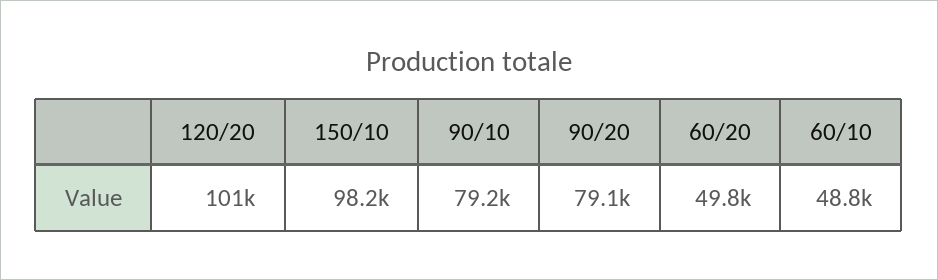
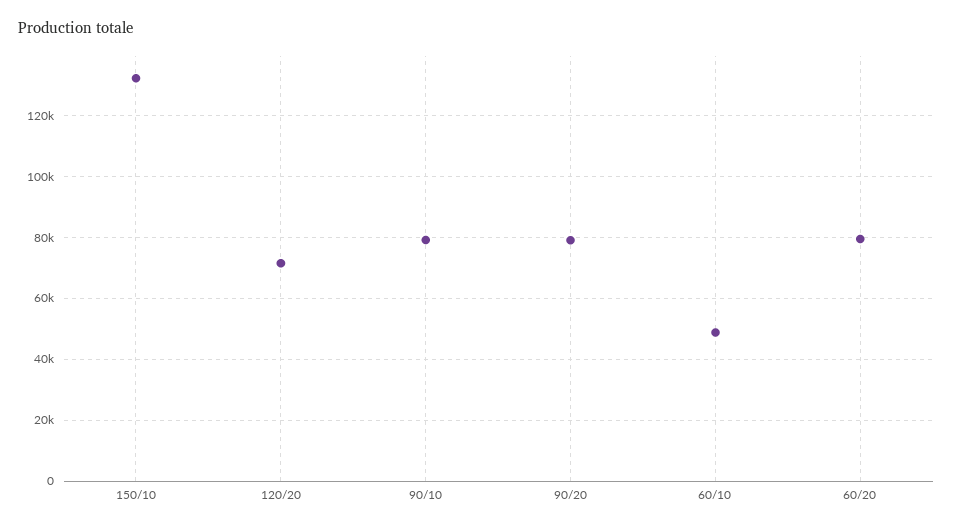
  {
-   "120/20": 101000,
+   "120/20": 72000,
-   "150/10": 98200,
+   "150/10": 132000,
    "90/10": 79200,
    "90/20": 79100,
-   "60/20": 49800,
+   "60/20": 80000,
    "60/10": 48800
  }

